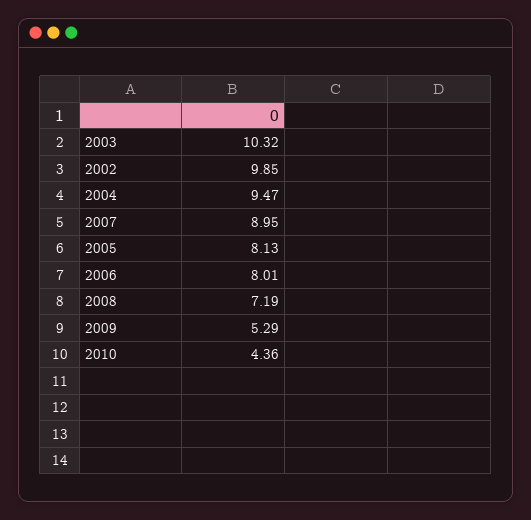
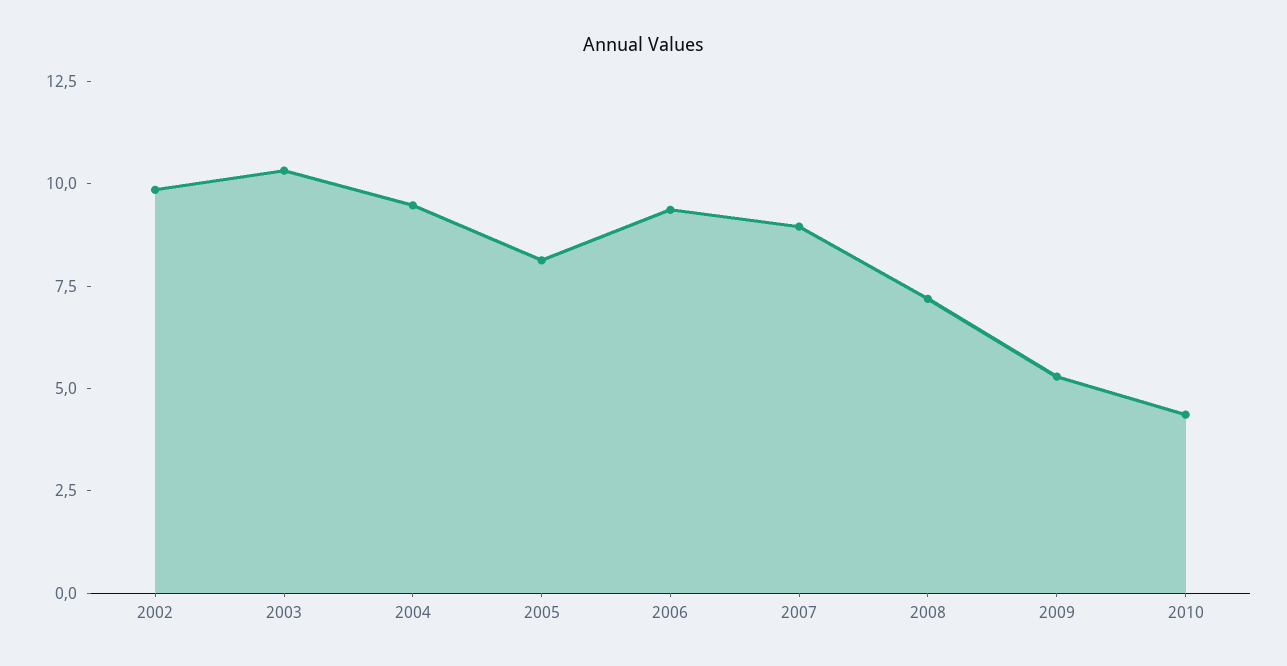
  {
    "2003": 10.32,
    "2002": 9.85,
    "2004": 9.47,
    "2007": 8.95,
    "2005": 8.13,
-   "2006": 8.01,
+   "2006": 9.5,
    "2008": 7.19,
    "2009": 5.29,
    "2010": 4.36
  }

